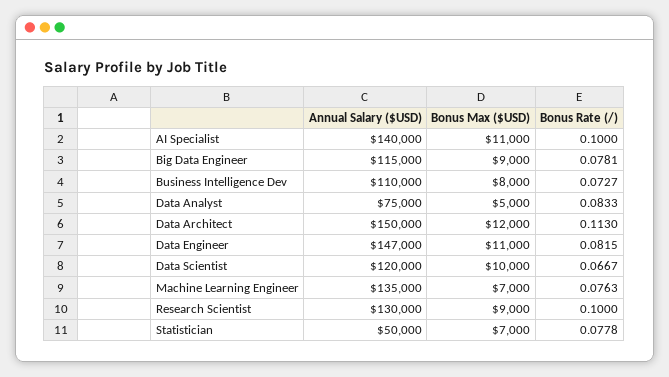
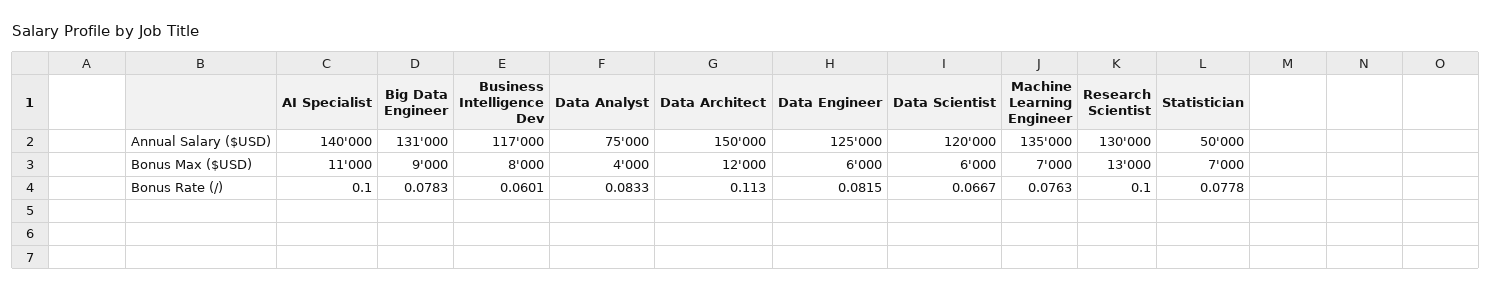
  {
    "Annual Salary ($USD)": {
      "AI Specialist": 140000,
-     "Big Data Engineer": 115000,
+     "Big Data Engineer": 131000,
-     "Business Intelligence Dev": 110000,
+     "Business Intelligence Dev": 117000,
      "Data Analyst": 75000,
      "Data Architect": 150000,
-     "Data Engineer": 147000,
+     "Data Engineer": 125000,
      "Data Scientist": 120000,
      "Machine Learning Engineer": 135000,
      "Research Scientist": 130000,
      "Statistician": 50000
    },
    "Bonus Max ($USD)": {
      "AI Specialist": 11000,
      "Big Data Engineer": 9000,
      "Business Intelligence Dev": 8000,
-     "Data Analyst": 5000,
+     "Data Analyst": 4000,
      "Data Architect": 12000,
-     "Data Engineer": 11000,
+     "Data Engineer": 6000,
-     "Data Scientist": 10000,
+     "Data Scientist": 6000,
      "Machine Learning Engineer": 7000,
-     "Research Scientist": 9000,
+     "Research Scientist": 13000,
      "Statistician": 7000
    },
    "Bonus Rate (/)": {
      "AI Specialist": 0.1,
-     "Big Data Engineer": 0.0781,
+     "Big Data Engineer": 0.0783,
-     "Business Intelligence Dev": 0.0727,
+     "Business Intelligence Dev": 0.0601,
      "Data Analyst": 0.0833,
      "Data Architect": 0.113,
      "Data Engineer": 0.0815,
      "Data Scientist": 0.0667,
      "Machine Learning Engineer": 0.0763,
      "Research Scientist": 0.1,
      "Statistician": 0.0778
    }
  }

